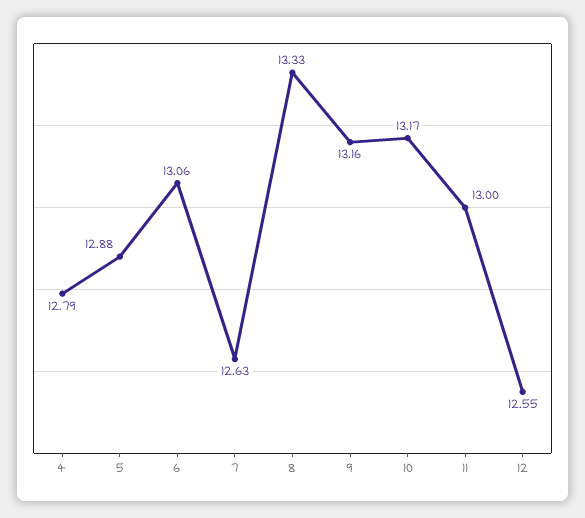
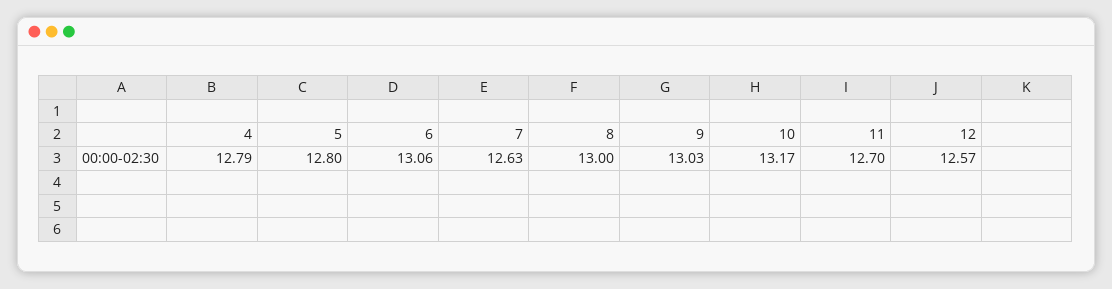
  {
    "4": 12.79,
-   "5": 12.88,
+   "5": 12.8,
    "6": 13.06,
    "7": 12.63,
-   "8": 13.33,
+   "8": 13,
-   "9": 13.16,
+   "9": 13.03,
    "10": 13.17,
-   "11": 13,
+   "11": 12.7,
-   "12": 12.55
+   "12": 12.57
  }

